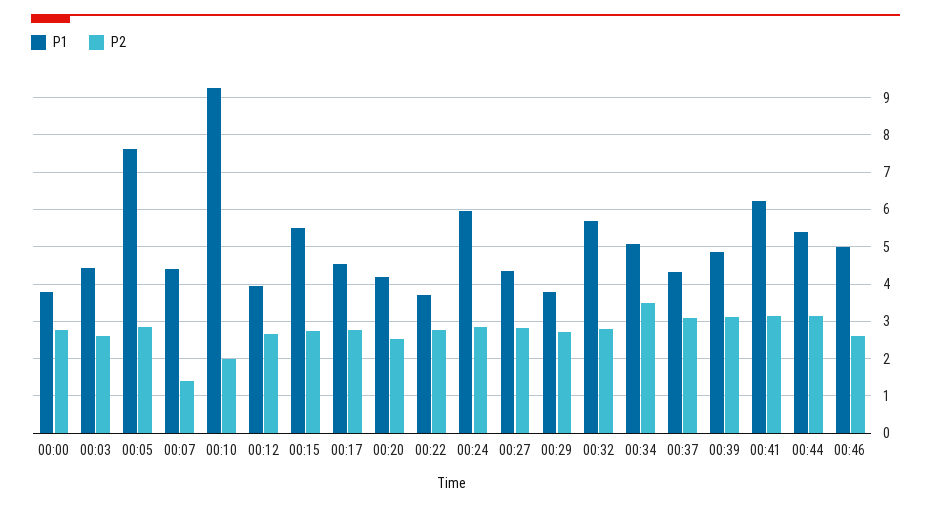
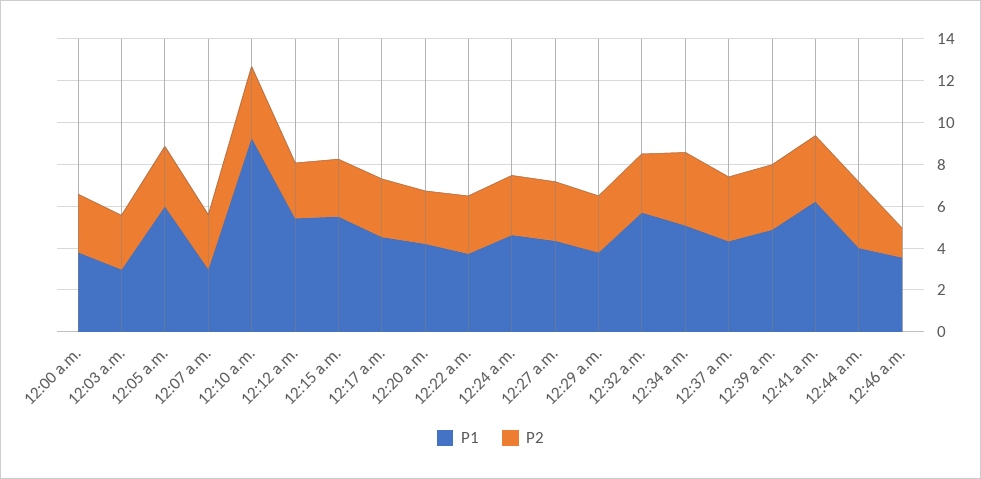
  {
    "P1": {
      "00:00": 3.8,
-     "00:03": 4.4,
+     "00:03": 3,
-     "00:05": 7.6,
+     "00:05": 6,
-     "00:07": 4.4,
+     "00:07": 3,
      "00:10": 9.2,
-     "00:12": 4,
+     "00:12": 5.5,
      "00:15": 5.6,
      "00:17": 4.6,
      "00:20": 4.2,
      "00:22": 3.8,
-     "00:24": 6,
+     "00:24": 4.5,
      "00:27": 4.4,
      "00:29": 3.8,
      "00:32": 5.8,
      "00:34": 5,
      "00:37": 4.4,
      "00:39": 4.8,
      "00:41": 6.2,
-     "00:44": 5.4,
+     "00:44": 4,
-     "00:46": 5
+     "00:46": 3.5
    },
    "P2": {
      "00:00": 2.8,
      "00:03": 2.6,
      "00:05": 2.8,
-     "00:07": 1.4,
+     "00:07": 2.5,
-     "00:10": 2,
+     "00:10": 3.5,
      "00:12": 2.6,
      "00:15": 2.8,
      "00:17": 2.8,
      "00:20": 2.6,
      "00:22": 2.8,
      "00:24": 2.8,
      "00:27": 2.8,
      "00:29": 2.8,
      "00:32": 2.8,
      "00:34": 3.6,
      "00:37": 3,
      "00:39": 3.2,
      "00:41": 3.2,
      "00:44": 3.2,
-     "00:46": 2.6
+     "00:46": 1.5
    }
  }

